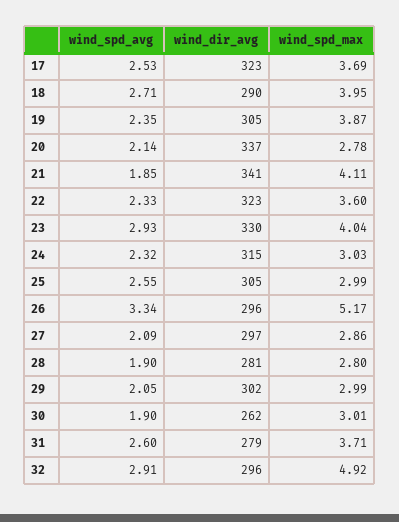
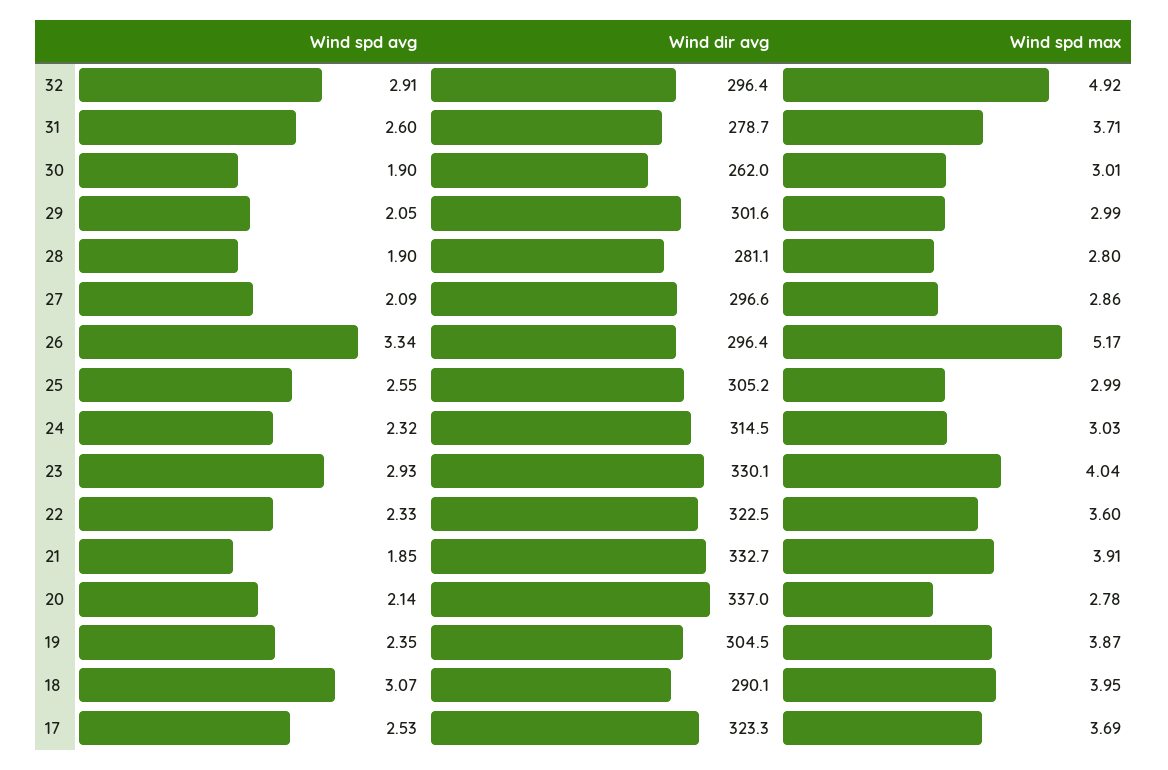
  {
    "wind_spd_avg": {
      "17": 2.53,
-     "18": 2.71,
+     "18": 3.07,
      "19": 2.35,
      "20": 2.14,
      "21": 1.85,
      "22": 2.33,
      "23": 2.93,
      "24": 2.32,
      "25": 2.55,
      "26": 3.34,
      "27": 2.09,
      "28": 1.9,
      "29": 2.05,
      "30": 1.9,
      "31": 2.6,
      "32": 2.91
    },
    "wind_dir_avg": {
      "17": 323.3,
      "18": 290.1,
      "19": 304.5,
      "20": 337,
-     "21": 341,
+     "21": 332.7,
      "22": 322.5,
      "23": 330.1,
      "24": 314.5,
      "25": 305.2,
      "26": 296.4,
      "27": 296.6,
      "28": 281.1,
      "29": 301.6,
      "30": 262,
      "31": 278.7,
      "32": 296.4
    },
    "wind_spd_max": {
      "17": 3.69,
      "18": 3.95,
      "19": 3.87,
      "20": 2.78,
-     "21": 4.11,
+     "21": 3.91,
      "22": 3.6,
      "23": 4.04,
      "24": 3.03,
      "25": 2.99,
      "26": 5.17,
      "27": 2.86,
      "28": 2.8,
      "29": 2.99,
      "30": 3.01,
      "31": 3.71,
      "32": 4.92
    }
  }

